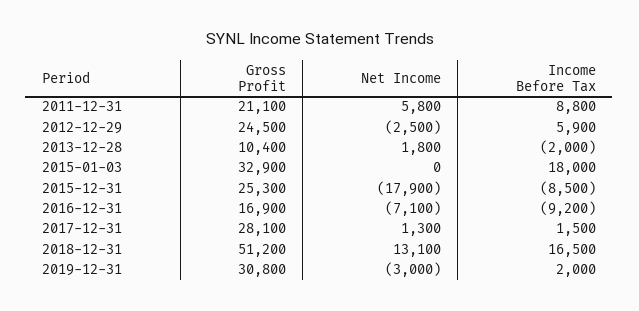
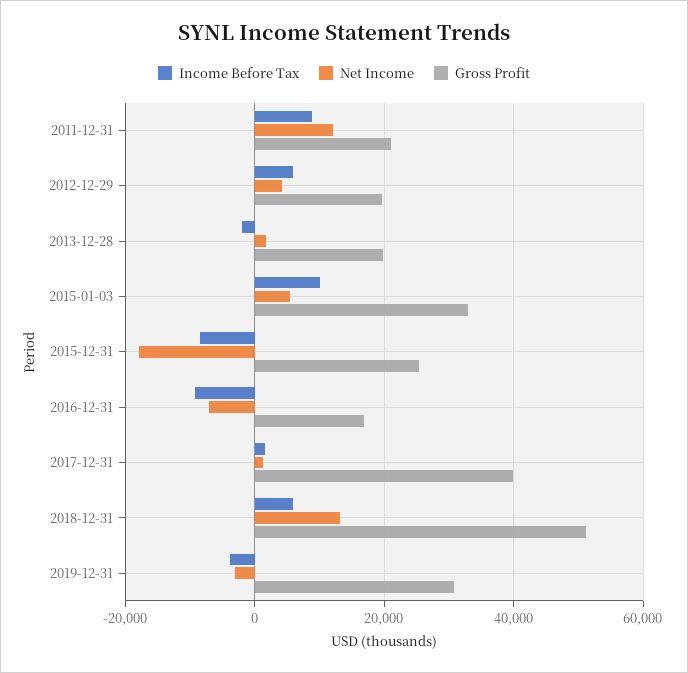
  {
    "Gross Profit": {
      "2011-12-31": 21100,
-     "2012-12-29": 24500,
+     "2012-12-29": 20000,
-     "2013-12-28": 10400,
+     "2013-12-28": 20000,
      "2015-01-03": 32900,
      "2015-12-31": 25300,
      "2016-12-31": 16900,
-     "2017-12-31": 28100,
+     "2017-12-31": 40000,
      "2018-12-31": 51200,
      "2019-12-31": 30800
    },
    "Net Income": {
-     "2011-12-31": 5800,
+     "2011-12-31": 12000,
-     "2012-12-29": -2500,
+     "2012-12-29": 4000,
      "2013-12-28": 1800,
-     "2015-01-03": 0,
+     "2015-01-03": 6000,
      "2015-12-31": -17900,
      "2016-12-31": -7100,
      "2017-12-31": 1300,
      "2018-12-31": 13100,
      "2019-12-31": -3000
    },
    "Income Before Tax": {
      "2011-12-31": 8800,
      "2012-12-29": 5900,
      "2013-12-28": -2000,
-     "2015-01-03": 18000,
+     "2015-01-03": 10000,
      "2015-12-31": -8500,
      "2016-12-31": -9200,
      "2017-12-31": 1500,
-     "2018-12-31": 16500,
+     "2018-12-31": 6000,
-     "2019-12-31": 2000
+     "2019-12-31": -4000
    }
  }

